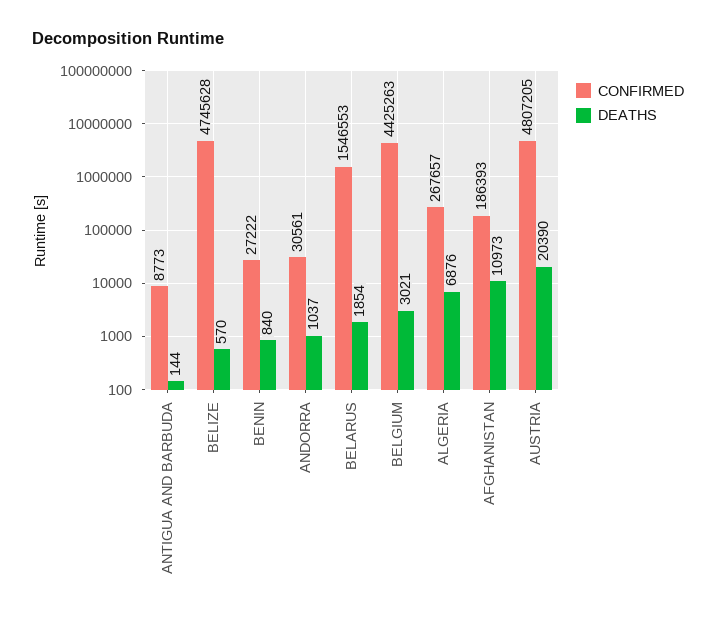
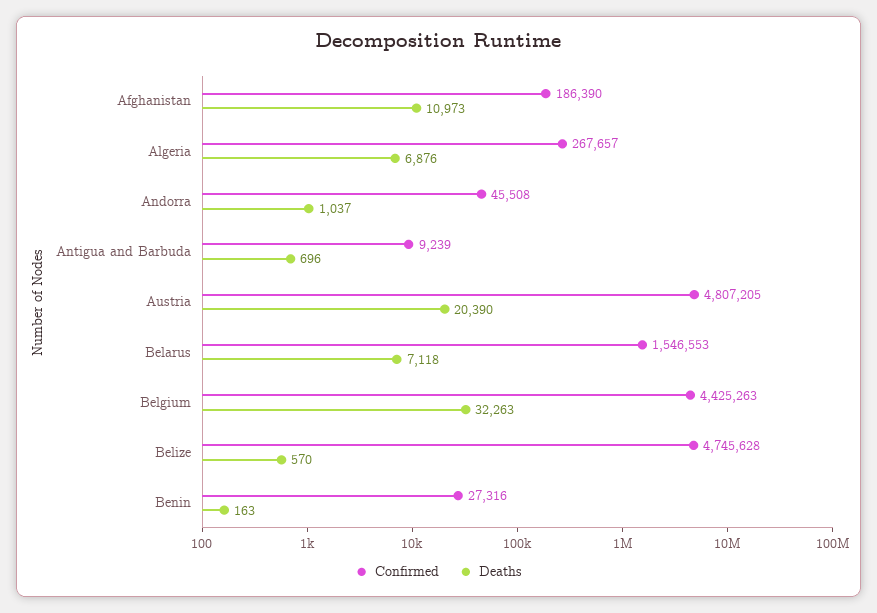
  {
    "CONFIRMED": {
-     "ANTIGUA AND BARBUDA": 8773,
+     "ANTIGUA AND BARBUDA": 9239,
      "BELIZE": 4745628,
-     "BENIN": 27222,
+     "BENIN": 27316,
-     "ANDORRA": 30561,
+     "ANDORRA": 45508,
      "BELARUS": 1546553,
      "BELGIUM": 4425263,
      "ALGERIA": 267657,
-     "AFGHANISTAN": 186393,
+     "AFGHANISTAN": 186390,
      "AUSTRIA": 4807205
    },
    "DEATHS": {
-     "ANTIGUA AND BARBUDA": 144,
+     "ANTIGUA AND BARBUDA": 696,
      "BELIZE": 570,
-     "BENIN": 840,
+     "BENIN": 163,
      "ANDORRA": 1037,
-     "BELARUS": 1854,
+     "BELARUS": 7118,
-     "BELGIUM": 3021,
+     "BELGIUM": 32263,
      "ALGERIA": 6876,
      "AFGHANISTAN": 10973,
      "AUSTRIA": 20390
    }
  }

